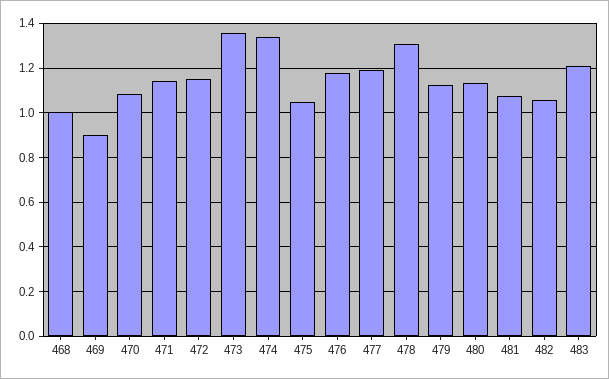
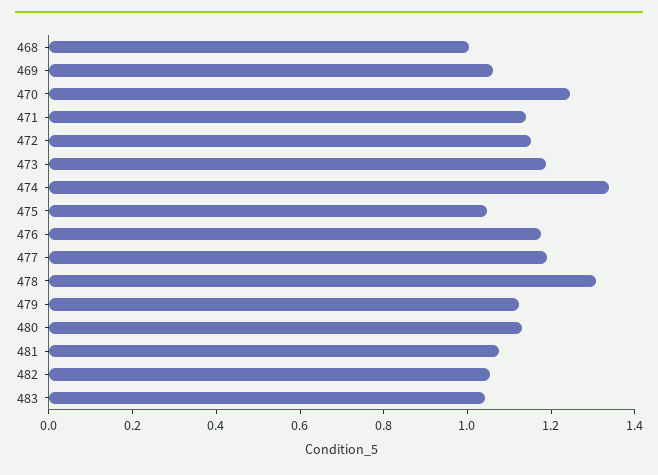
  {
    "468": 1,
-   "469": 0.9,
+   "469": 1.05,
-   "470": 1.1,
+   "470": 1.25,
    "471": 1.15,
    "472": 1.15,
-   "473": 1.35,
+   "473": 1.2,
    "474": 1.35,
    "475": 1.05,
    "476": 1.2,
    "477": 1.2,
    "478": 1.3,
    "479": 1.1,
    "480": 1.15,
    "481": 1.1,
    "482": 1.05,
-   "483": 1.2
+   "483": 1.05
  }

